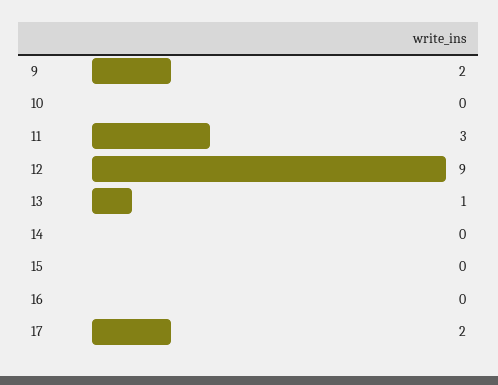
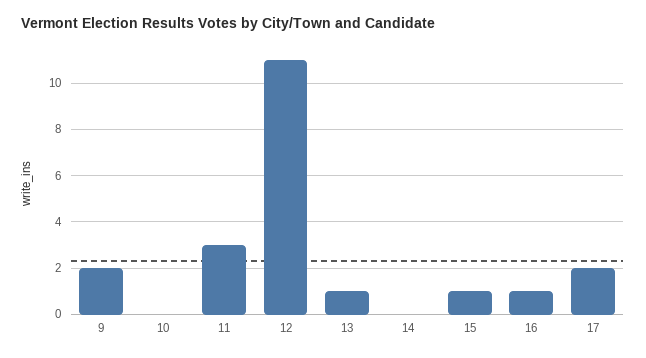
  {
    "9": 2,
    "10": 0,
    "11": 3,
-   "12": 9,
+   "12": 11,
    "13": 1,
    "14": 0,
-   "15": 0,
+   "15": 1,
-   "16": 0,
+   "16": 1,
    "17": 2
  }

